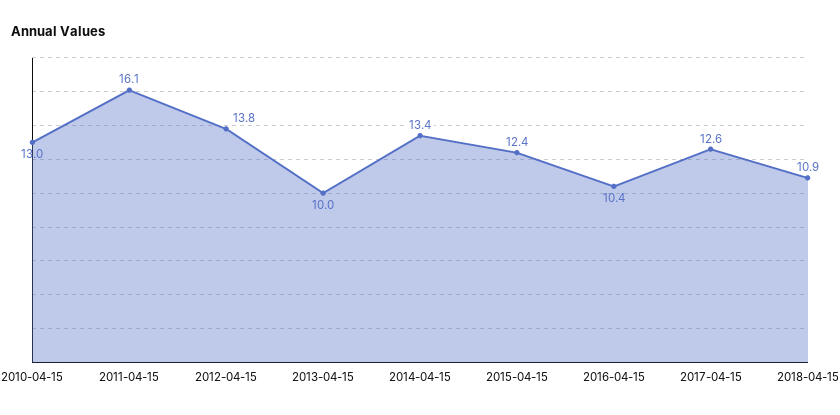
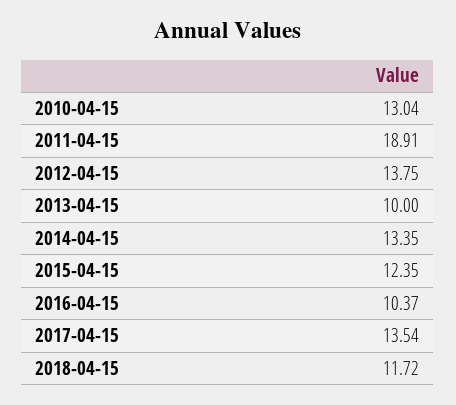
  {
    "2010-04-15": 13.04,
-   "2011-04-15": 16.1,
+   "2011-04-15": 18.91,
    "2012-04-15": 13.75,
    "2013-04-15": 10,
    "2014-04-15": 13.35,
    "2015-04-15": 12.35,
    "2016-04-15": 10.37,
-   "2017-04-15": 12.6,
+   "2017-04-15": 13.54,
-   "2018-04-15": 10.9
+   "2018-04-15": 11.72
  }

